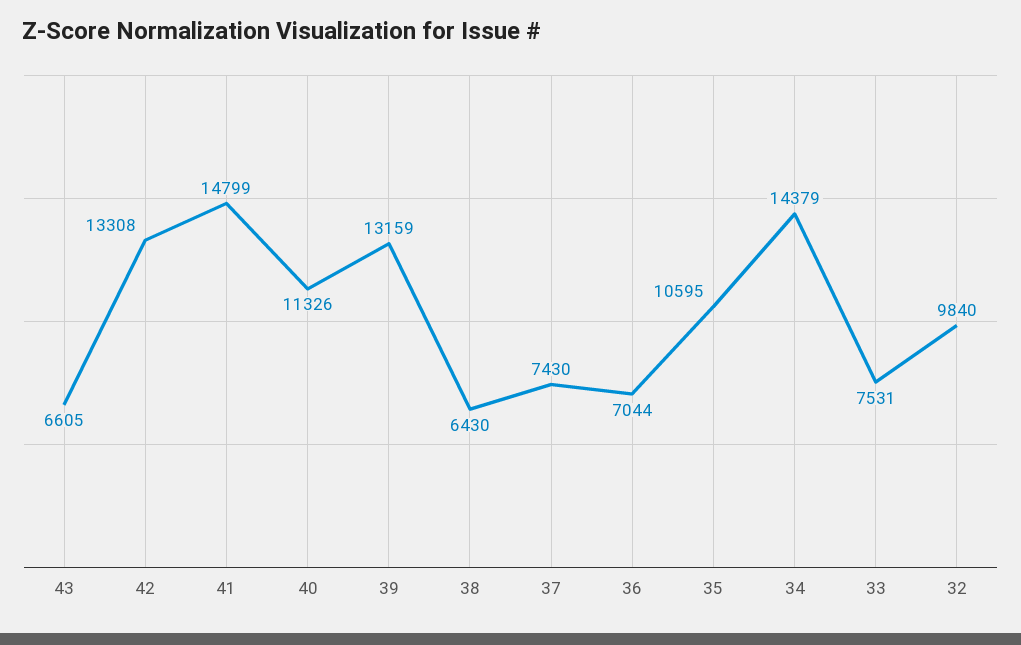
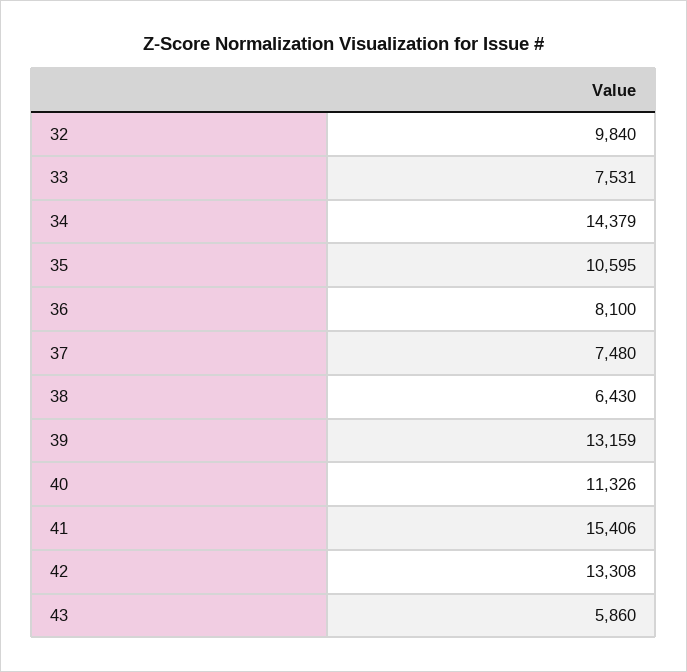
  {
-   "43": 6605,
+   "43": 5860,
    "42": 13308,
-   "41": 14799,
+   "41": 15406,
    "40": 11326,
    "39": 13159,
    "38": 6430,
-   "37": 7430,
+   "37": 7480,
-   "36": 7044,
+   "36": 8100,
    "35": 10595,
    "34": 14379,
    "33": 7531,
    "32": 9840
  }

